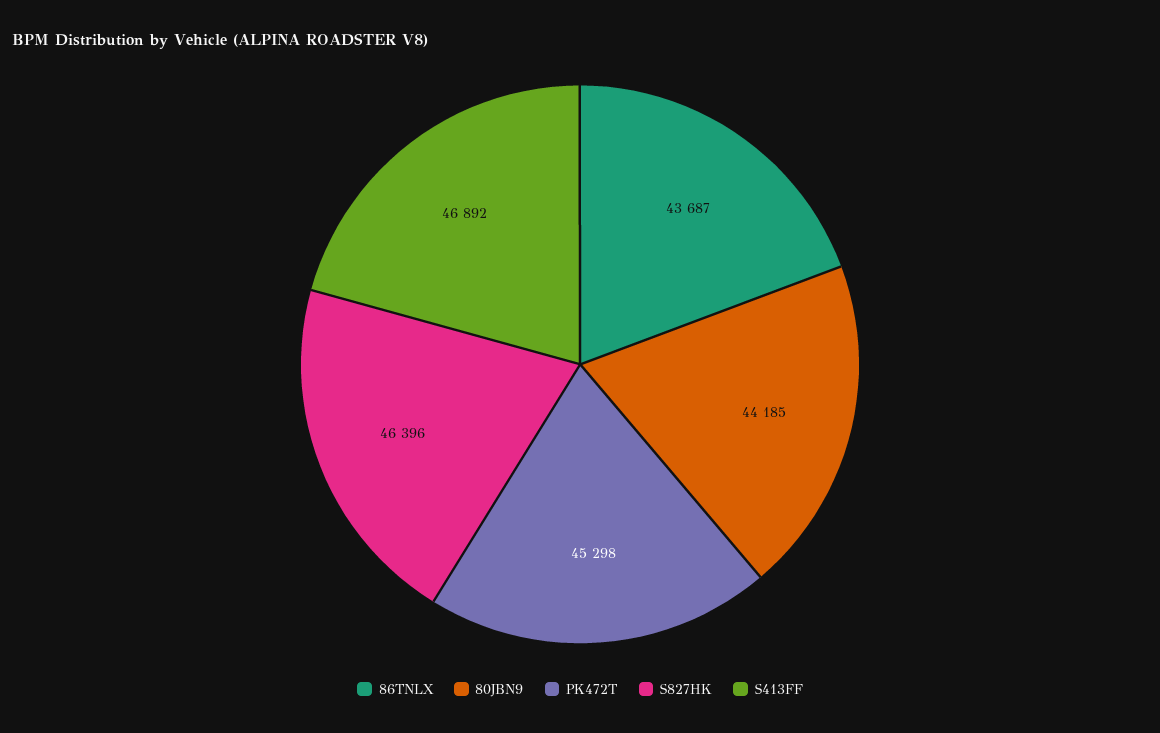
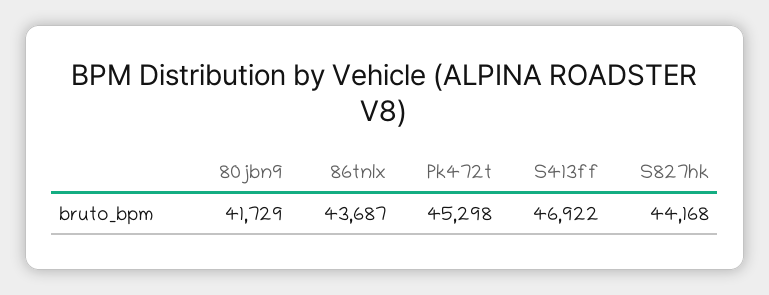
  {
    "86TNLX": 43687,
-   "80JBN9": 44185,
+   "80JBN9": 41729,
    "PK472T": 45298,
-   "S827HK": 46396,
+   "S827HK": 44168,
-   "S413FF": 46892
+   "S413FF": 46922
  }

